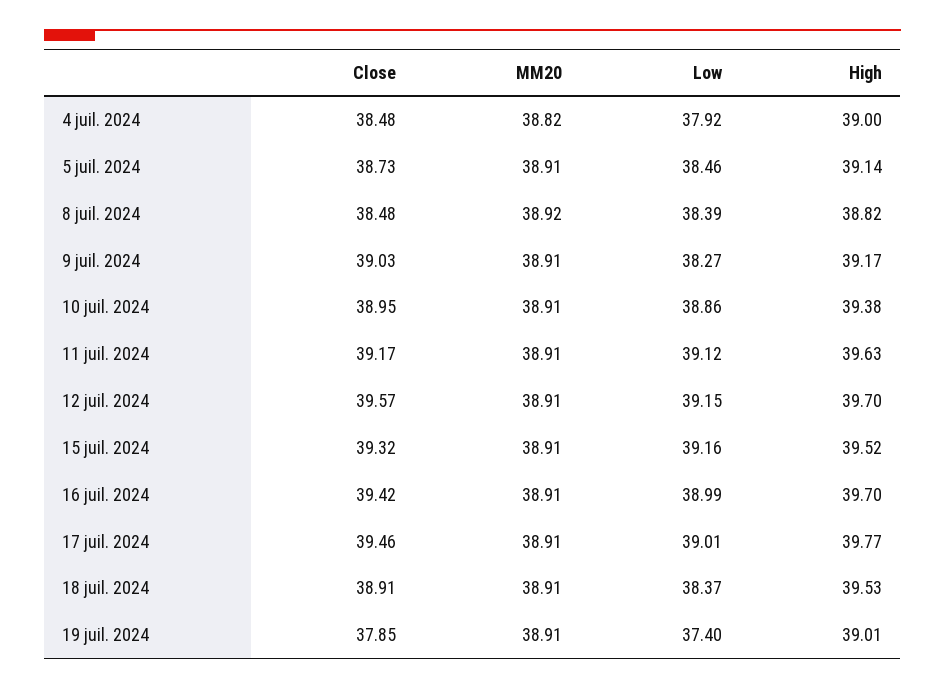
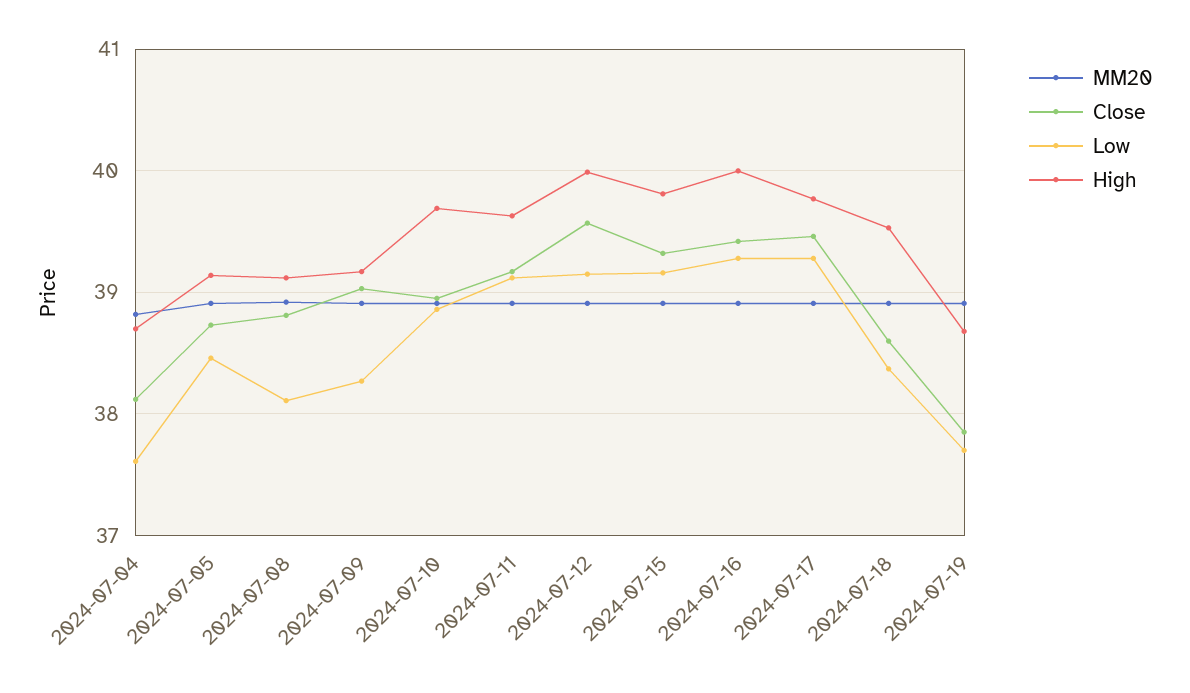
  {
    "Close": {
-     "4 juil. 2024": 38.48,
+     "4 juil. 2024": 38.1,
      "5 juil. 2024": 38.73,
-     "8 juil. 2024": 38.48,
+     "8 juil. 2024": 38.8,
      "9 juil. 2024": 39.03,
      "10 juil. 2024": 38.95,
      "11 juil. 2024": 39.17,
      "12 juil. 2024": 39.57,
      "15 juil. 2024": 39.32,
      "16 juil. 2024": 39.42,
      "17 juil. 2024": 39.46,
-     "18 juil. 2024": 38.91,
+     "18 juil. 2024": 38.6,
      "19 juil. 2024": 37.85
    },
    "MM20": {
      "4 juil. 2024": 38.82,
      "5 juil. 2024": 38.91,
      "8 juil. 2024": 38.92,
      "9 juil. 2024": 38.91,
      "10 juil. 2024": 38.91,
      "11 juil. 2024": 38.91,
      "12 juil. 2024": 38.91,
      "15 juil. 2024": 38.91,
      "16 juil. 2024": 38.91,
      "17 juil. 2024": 38.91,
      "18 juil. 2024": 38.91,
      "19 juil. 2024": 38.91
    },
    "Low": {
-     "4 juil. 2024": 37.92,
+     "4 juil. 2024": 37.6,
      "5 juil. 2024": 38.46,
-     "8 juil. 2024": 38.39,
+     "8 juil. 2024": 38.1,
      "9 juil. 2024": 38.27,
      "10 juil. 2024": 38.86,
      "11 juil. 2024": 39.12,
      "12 juil. 2024": 39.15,
      "15 juil. 2024": 39.16,
-     "16 juil. 2024": 38.99,
+     "16 juil. 2024": 39.3,
-     "17 juil. 2024": 39.01,
+     "17 juil. 2024": 39.3,
      "18 juil. 2024": 38.37,
-     "19 juil. 2024": 37.4
+     "19 juil. 2024": 37.7
    },
    "High": {
-     "4 juil. 2024": 39,
+     "4 juil. 2024": 38.7,
      "5 juil. 2024": 39.14,
-     "8 juil. 2024": 38.82,
+     "8 juil. 2024": 39.1,
      "9 juil. 2024": 39.17,
-     "10 juil. 2024": 39.38,
+     "10 juil. 2024": 39.7,
      "11 juil. 2024": 39.63,
-     "12 juil. 2024": 39.7,
+     "12 juil. 2024": 40,
-     "15 juil. 2024": 39.52,
+     "15 juil. 2024": 39.8,
-     "16 juil. 2024": 39.7,
+     "16 juil. 2024": 40,
      "17 juil. 2024": 39.77,
      "18 juil. 2024": 39.53,
-     "19 juil. 2024": 39.01
+     "19 juil. 2024": 38.7
    }
  }

